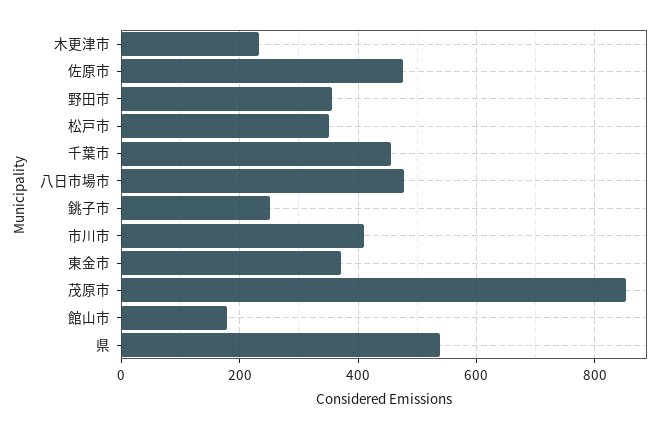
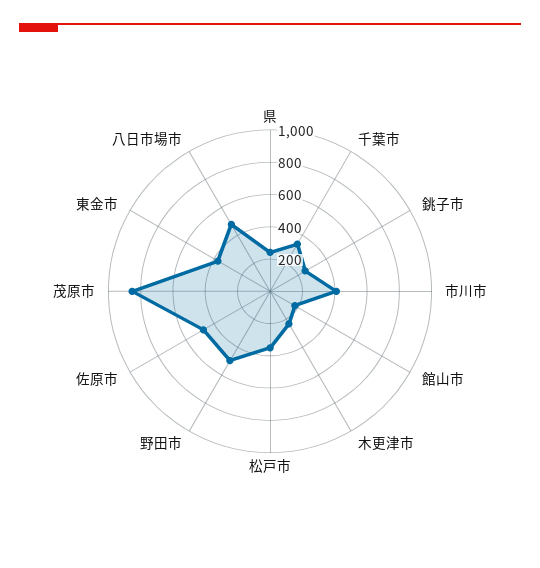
  {
    "木更津市": 240,
    "佐原市": 480,
-   "野田市": 360,
+   "野田市": 500,
    "松戸市": 360,
-   "千葉市": 460,
+   "千葉市": 350,
    "八日市場市": 480,
    "銚子市": 260,
    "市川市": 420,
    "東金市": 380,
    "茂原市": 860,
    "館山市": 180,
-   "県": 540
+   "県": 250
  }

